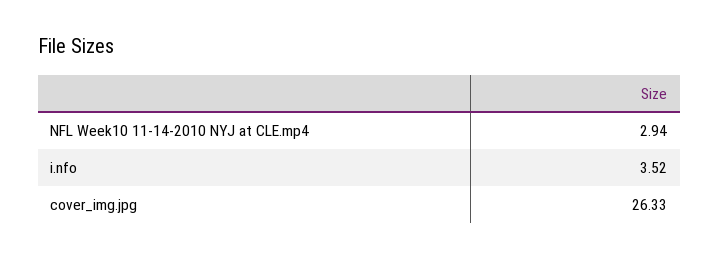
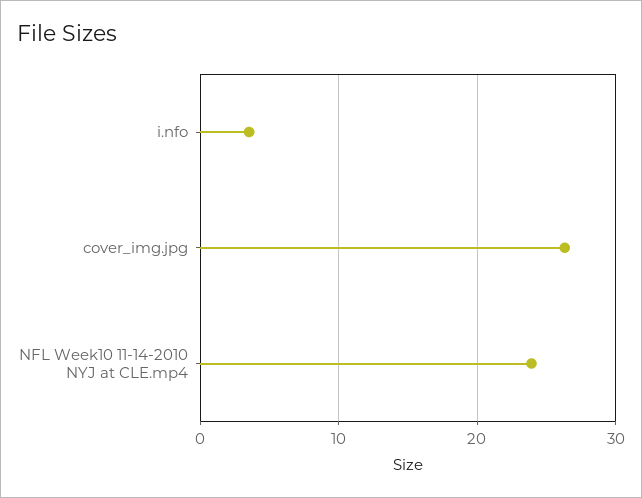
  {
-   "NFL Week10 11-14-2010 NYJ at CLE.mp4": 2.94,
+   "NFL Week10 11-14-2010 NYJ at CLE.mp4": 24,
    "i.nfo": 3.52,
    "cover_img.jpg": 26.33
  }

